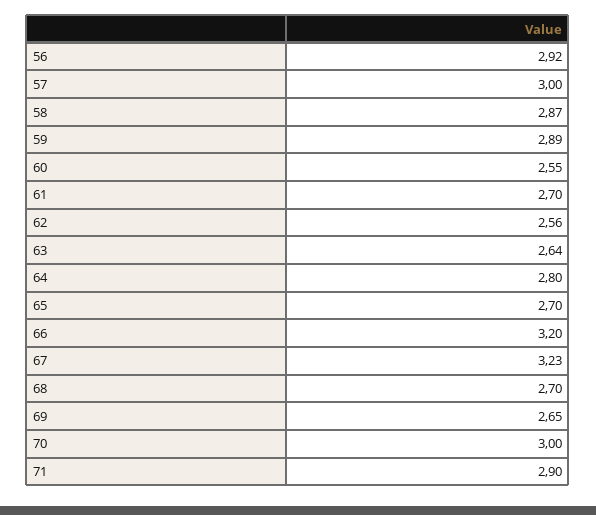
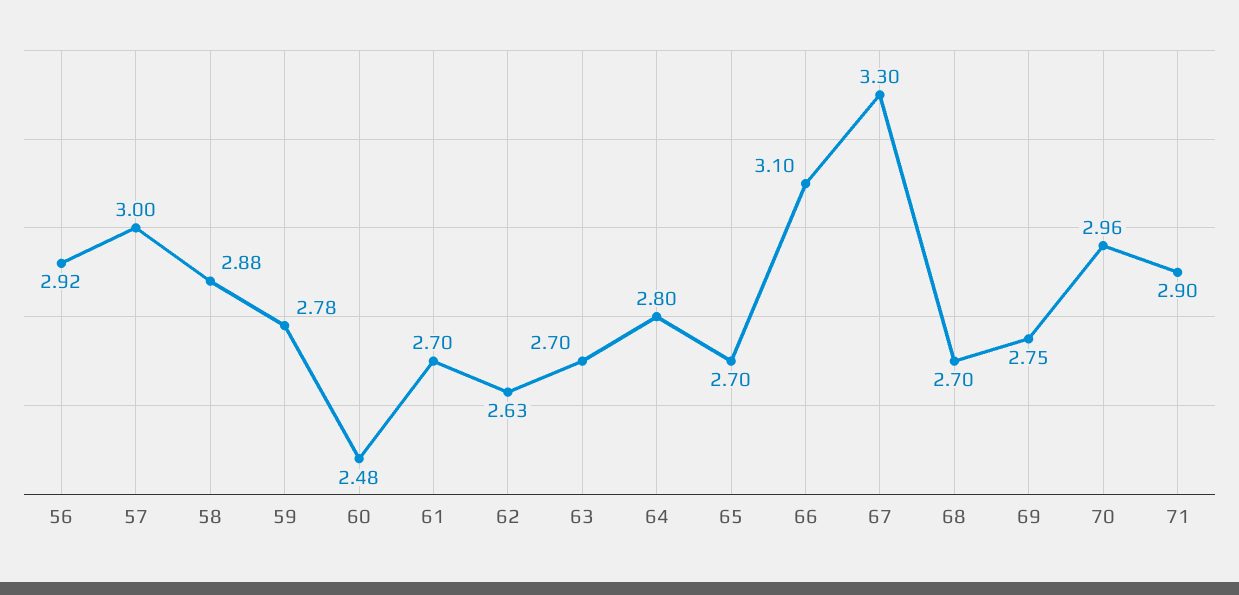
  {
    "56": 2.92,
    "57": 3,
-   "58": 2.87,
+   "58": 2.88,
-   "59": 2.89,
+   "59": 2.78,
-   "60": 2.55,
+   "60": 2.48,
    "61": 2.7,
-   "62": 2.56,
+   "62": 2.63,
-   "63": 2.64,
+   "63": 2.7,
    "64": 2.8,
    "65": 2.7,
-   "66": 3.2,
+   "66": 3.1,
-   "67": 3.23,
+   "67": 3.3,
    "68": 2.7,
-   "69": 2.65,
+   "69": 2.75,
-   "70": 3,
+   "70": 2.96,
    "71": 2.9
  }

